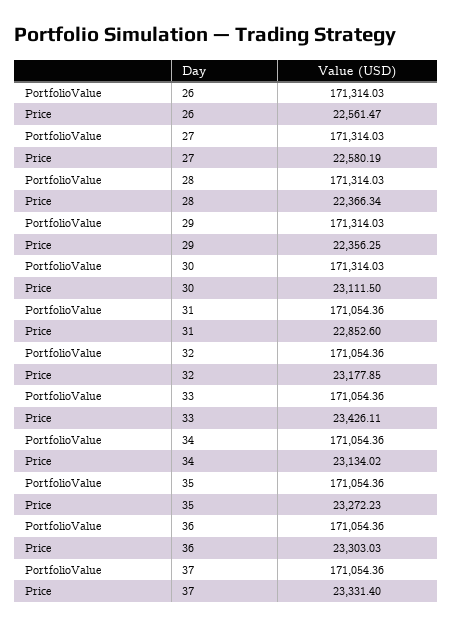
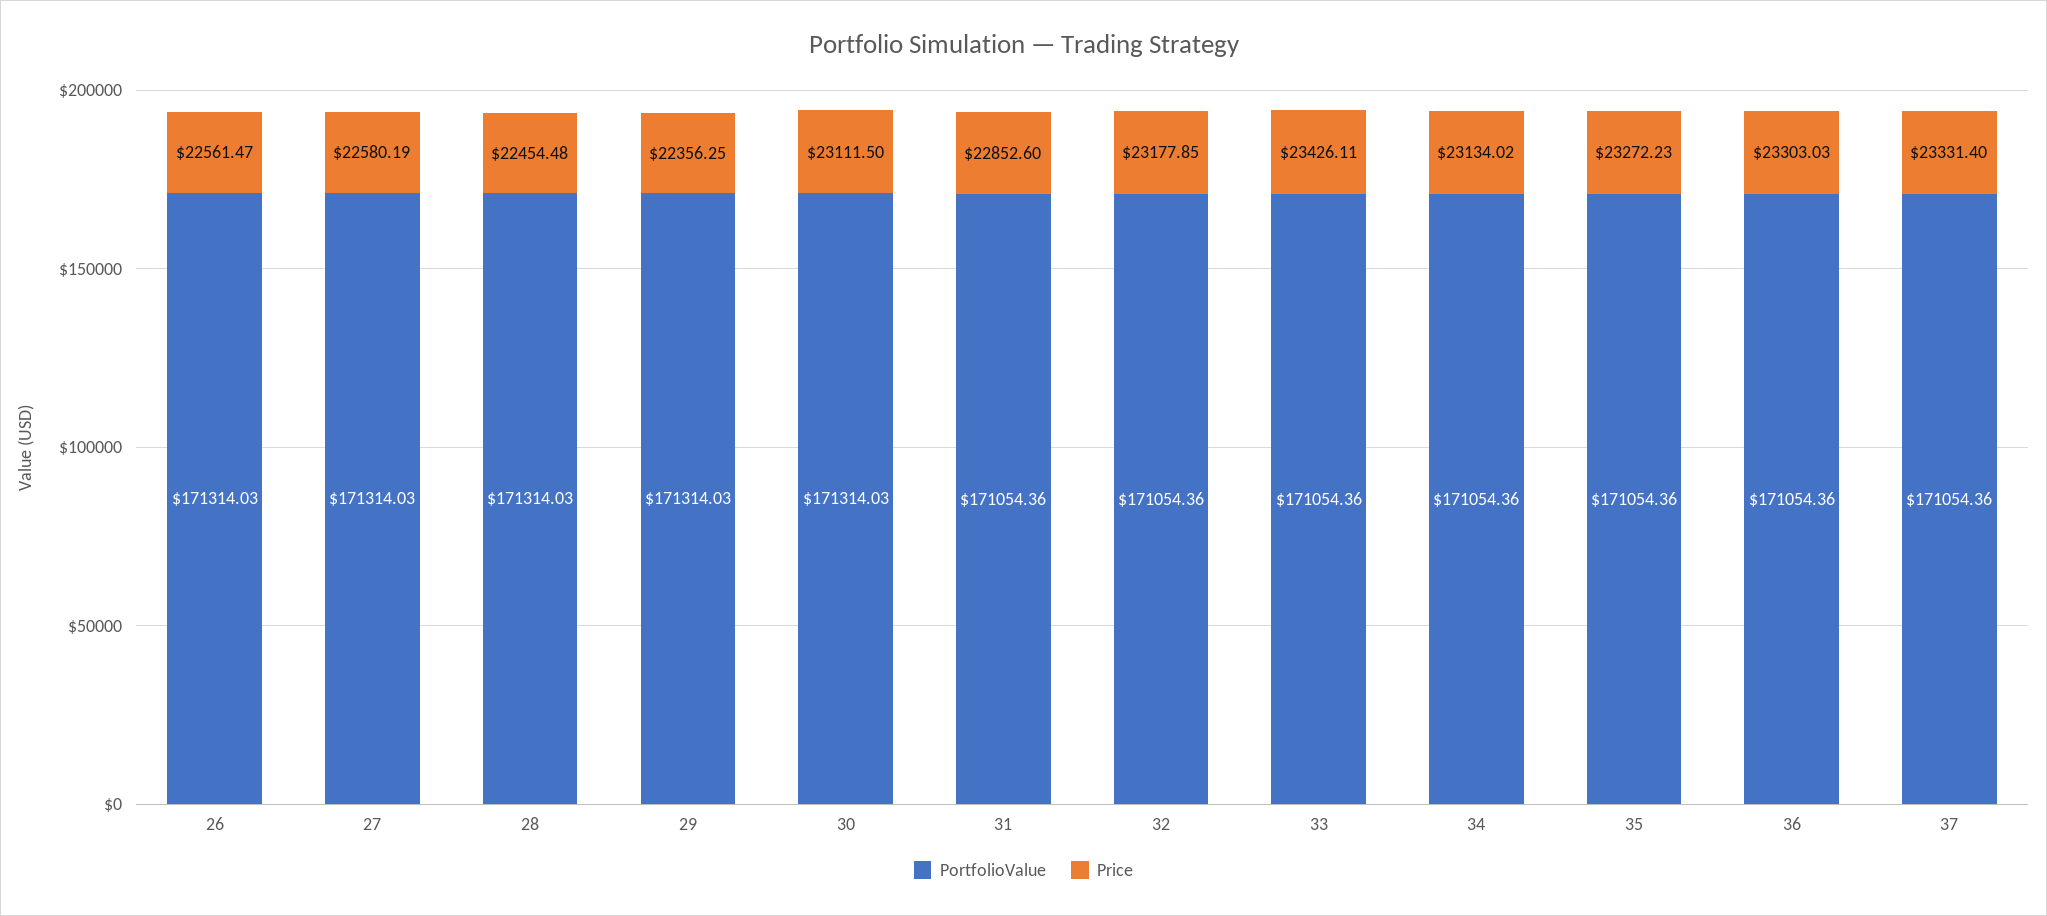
  {
    "PortfolioValue": {
      "26": 171314.03,
      "27": 171314.03,
      "28": 171314.03,
      "29": 171314.03,
      "30": 171314.03,
      "31": 171054.36,
      "32": 171054.36,
      "33": 171054.36,
      "34": 171054.36,
      "35": 171054.36,
      "36": 171054.36,
      "37": 171054.36
    },
    "Price": {
      "26": 22561.47,
      "27": 22580.19,
-     "28": 22366.34,
+     "28": 22454.48,
      "29": 22356.25,
      "30": 23111.5,
      "31": 22852.6,
      "32": 23177.85,
      "33": 23426.11,
      "34": 23134.02,
      "35": 23272.23,
      "36": 23303.03,
      "37": 23331.4
    }
  }

